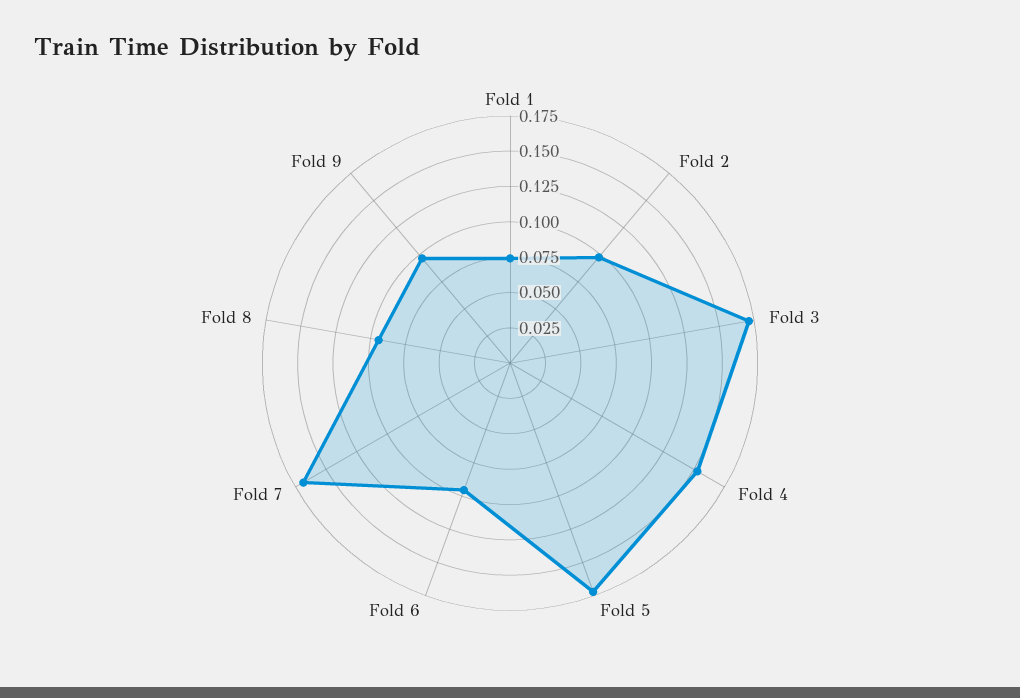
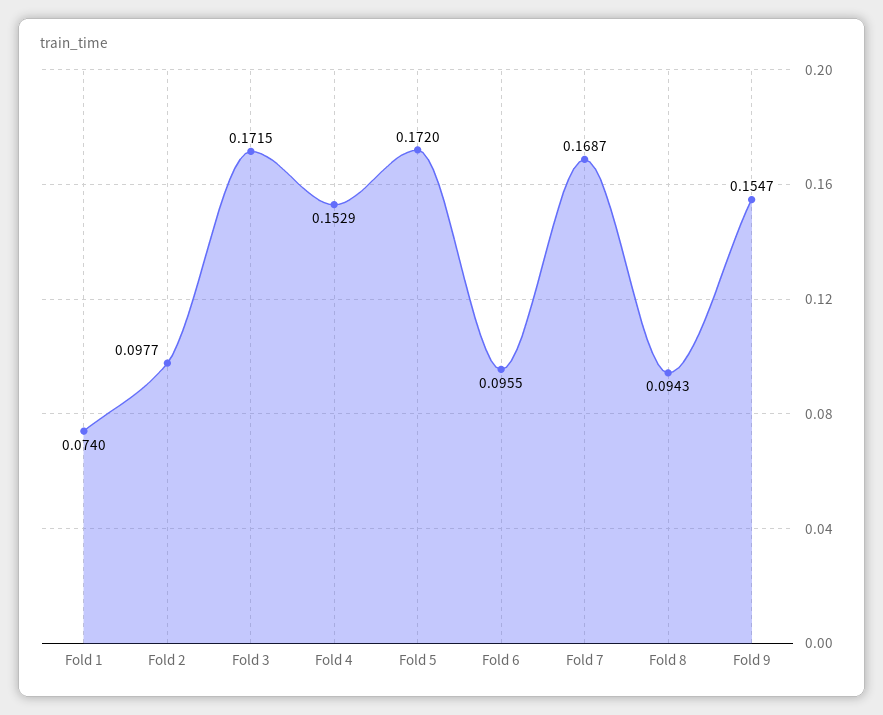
  {
    "Fold 1": 0.074,
    "Fold 2": 0.0977,
    "Fold 3": 0.1715,
    "Fold 4": 0.1529,
    "Fold 5": 0.172,
    "Fold 6": 0.0955,
    "Fold 7": 0.1687,
    "Fold 8": 0.0943,
-   "Fold 9": 0.1
+   "Fold 9": 0.1547
  }

